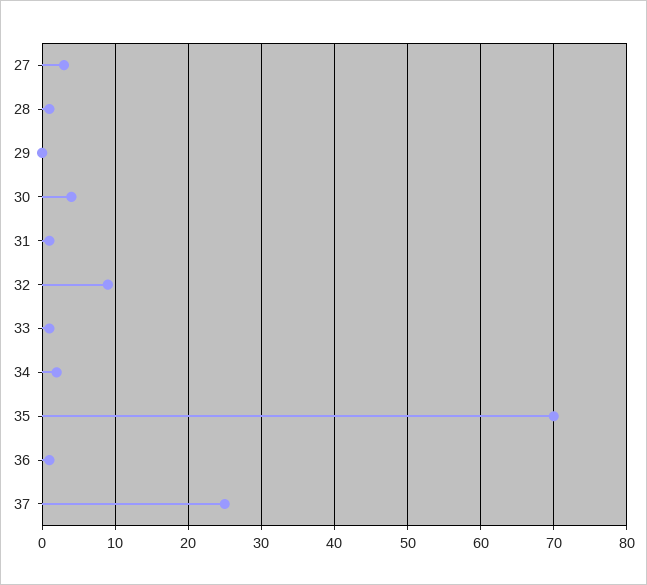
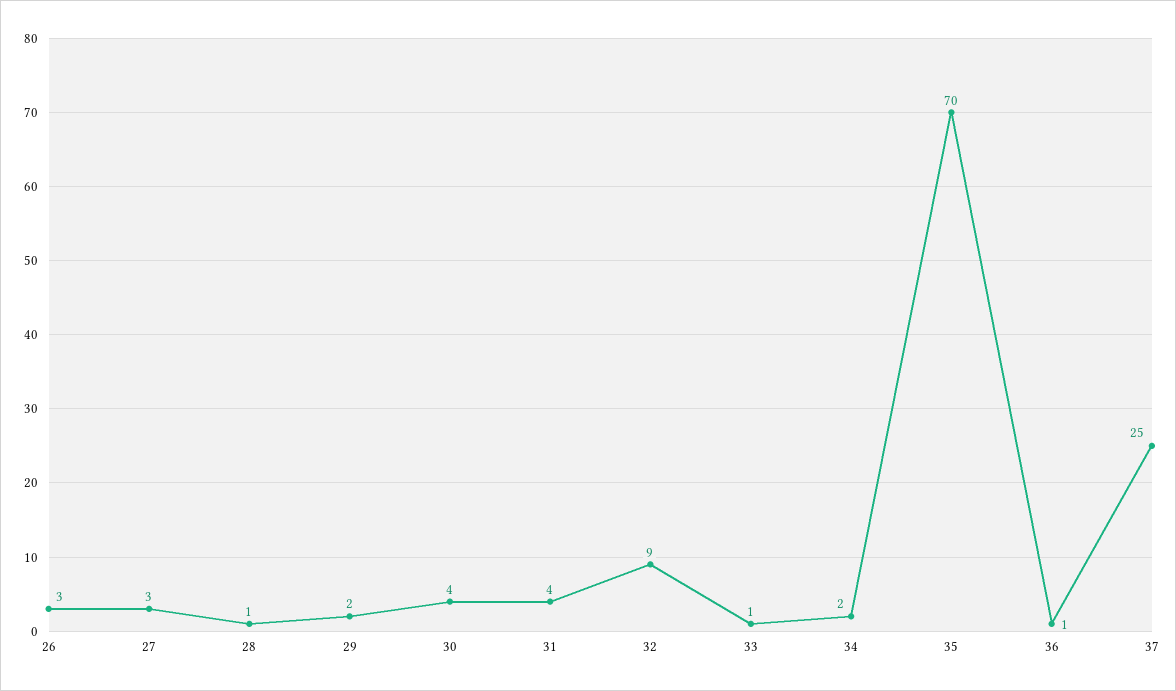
  {
    "27": 3,
    "28": 1,
-   "29": 0,
+   "29": 2,
    "30": 4,
-   "31": 1,
+   "31": 4,
    "32": 9,
    "33": 1,
    "34": 2,
    "35": 70,
    "36": 1,
-   "37": 25
+   "37": 25,
+   "26": 3
  }

